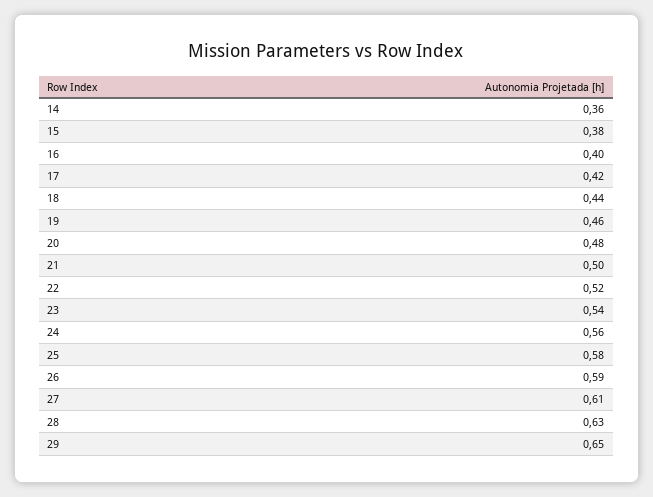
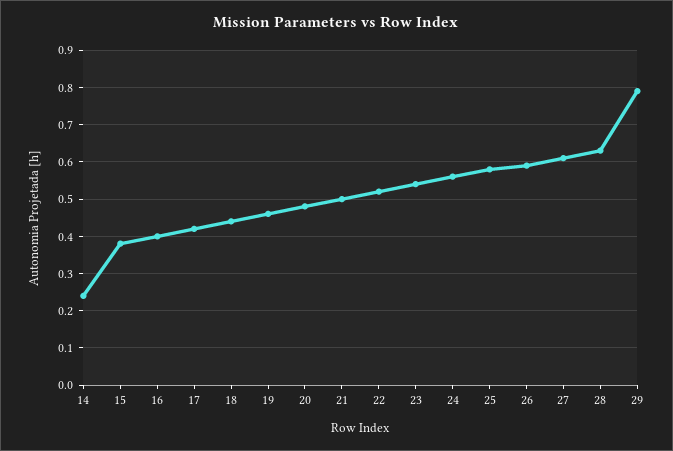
  {
-   "14": 0.36,
+   "14": 0.25,
    "15": 0.38,
    "16": 0.4,
    "17": 0.42,
    "18": 0.44,
    "19": 0.46,
    "20": 0.48,
    "21": 0.5,
    "22": 0.52,
    "23": 0.54,
    "24": 0.56,
    "25": 0.58,
    "26": 0.59,
    "27": 0.61,
    "28": 0.63,
-   "29": 0.65
+   "29": 0.8
  }

